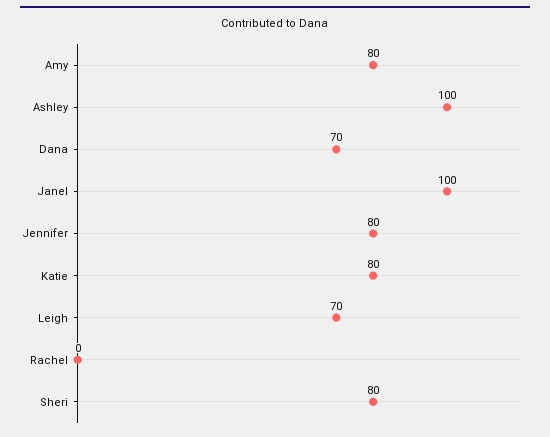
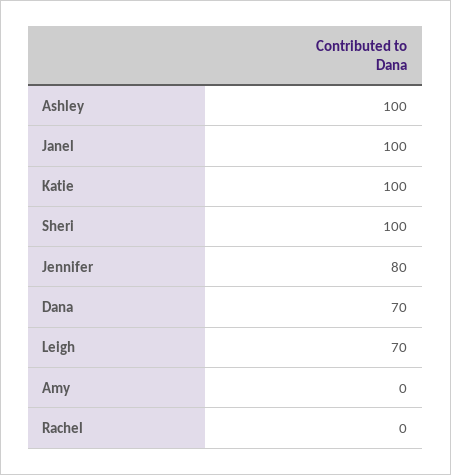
  {
-   "Amy": 80,
+   "Amy": 0,
    "Ashley": 100,
    "Dana": 70,
    "Janel": 100,
    "Jennifer": 80,
-   "Katie": 80,
+   "Katie": 100,
    "Leigh": 70,
    "Rachel": 0,
-   "Sheri": 80
+   "Sheri": 100
  }

